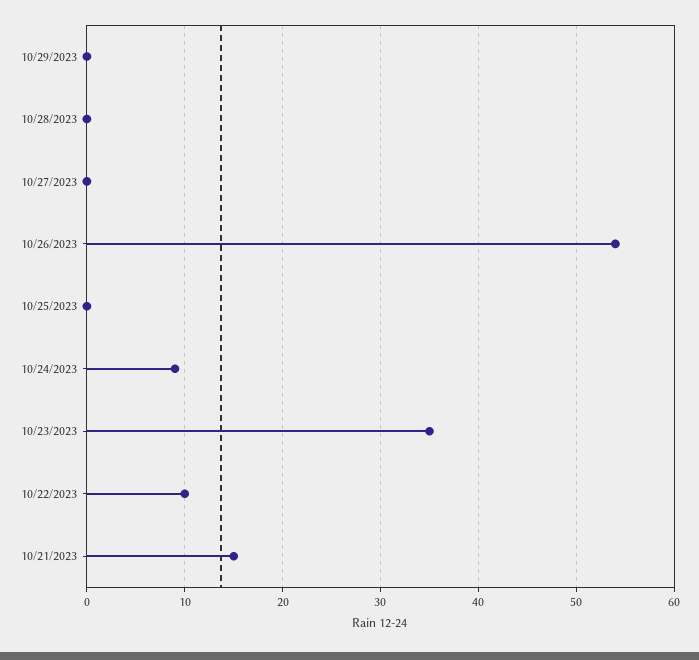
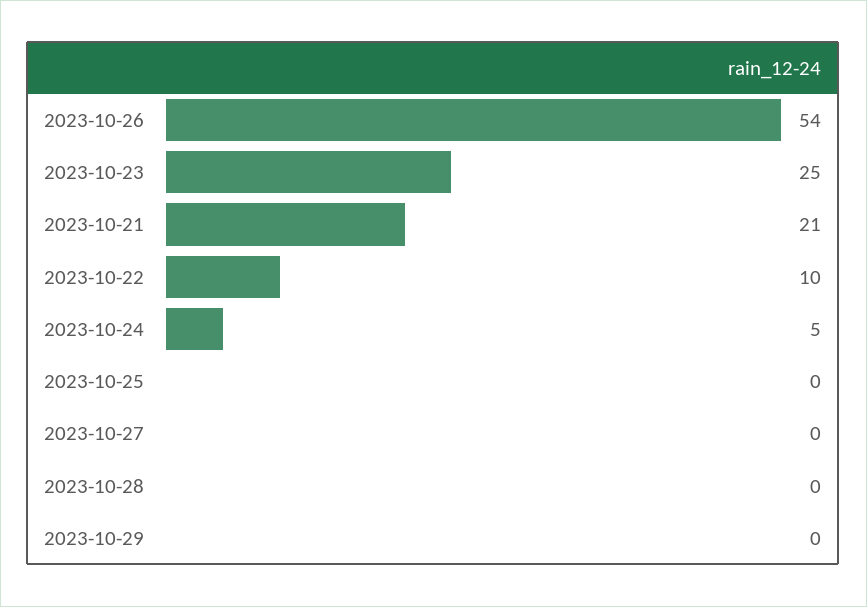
  {
    "10/29/2023": 0,
    "10/28/2023": 0,
    "10/27/2023": 0,
    "10/26/2023": 54,
    "10/25/2023": 0,
-   "10/24/2023": 9,
+   "10/24/2023": 5,
-   "10/23/2023": 35,
+   "10/23/2023": 25,
    "10/22/2023": 10,
-   "10/21/2023": 15
+   "10/21/2023": 21
  }

